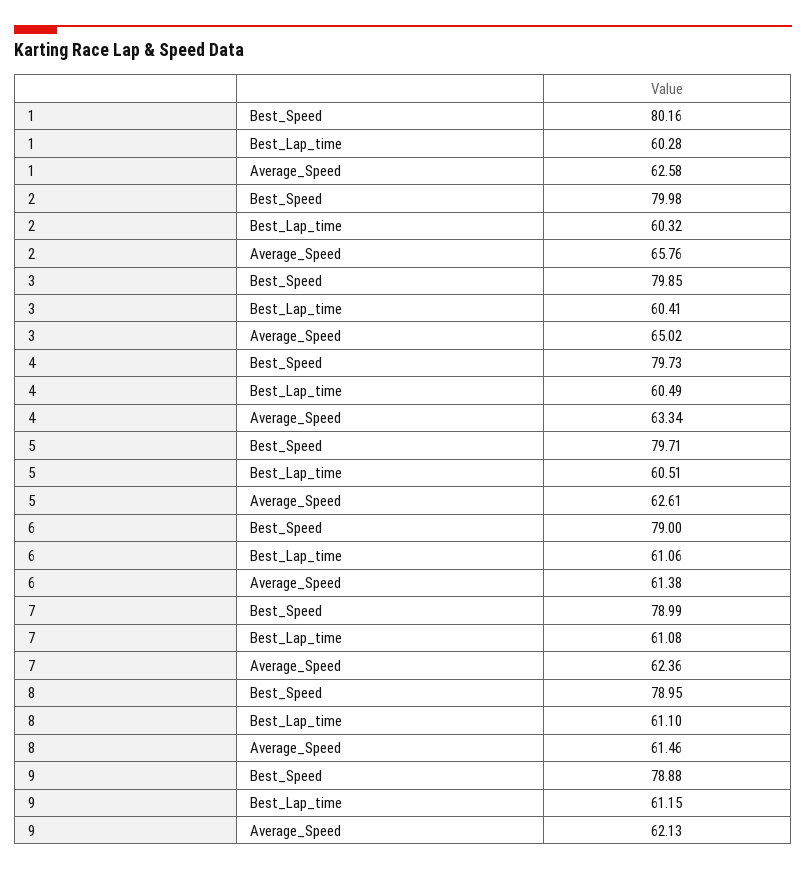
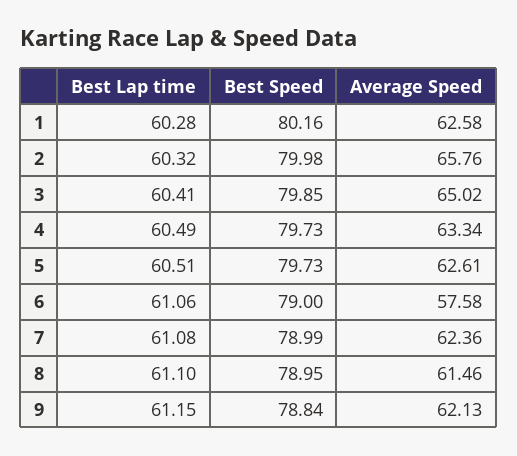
  {
    "1": {
      "Best_Speed": 80.16,
      "Best_Lap_time": 60.28,
      "Average_Speed": 62.58
    },
    "2": {
      "Best_Speed": 79.98,
      "Best_Lap_time": 60.32,
      "Average_Speed": 65.76
    },
    "3": {
      "Best_Speed": 79.85,
      "Best_Lap_time": 60.41,
      "Average_Speed": 65.02
    },
    "4": {
      "Best_Speed": 79.73,
      "Best_Lap_time": 60.49,
      "Average_Speed": 63.34
    },
    "5": {
-     "Best_Speed": 79.71,
+     "Best_Speed": 79.73,
      "Best_Lap_time": 60.51,
      "Average_Speed": 62.61
    },
    "6": {
      "Best_Speed": 79,
      "Best_Lap_time": 61.06,
-     "Average_Speed": 61.38
+     "Average_Speed": 57.58
    },
    "7": {
      "Best_Speed": 78.99,
      "Best_Lap_time": 61.08,
      "Average_Speed": 62.36
    },
    "8": {
      "Best_Speed": 78.95,
      "Best_Lap_time": 61.1,
      "Average_Speed": 61.46
    },
    "9": {
-     "Best_Speed": 78.88,
+     "Best_Speed": 78.84,
      "Best_Lap_time": 61.15,
      "Average_Speed": 62.13
    }
  }

